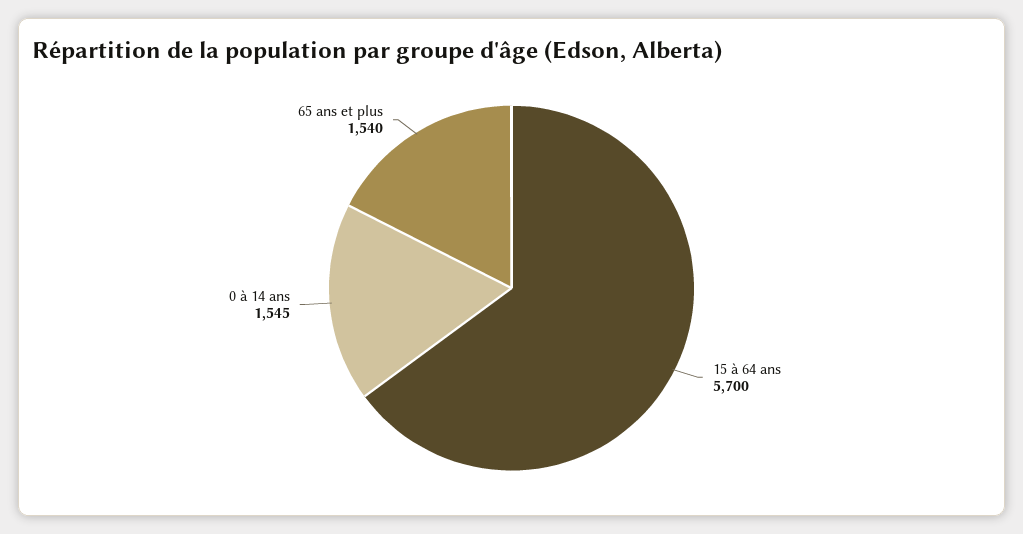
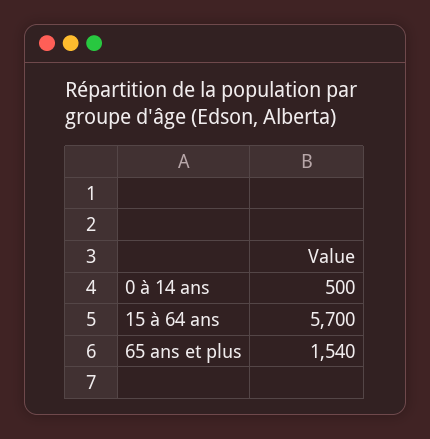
  {
    "15 à 64 ans": 5700,
-   "0 à 14 ans": 1545,
+   "0 à 14 ans": 500,
    "65 ans et plus": 1540
  }

